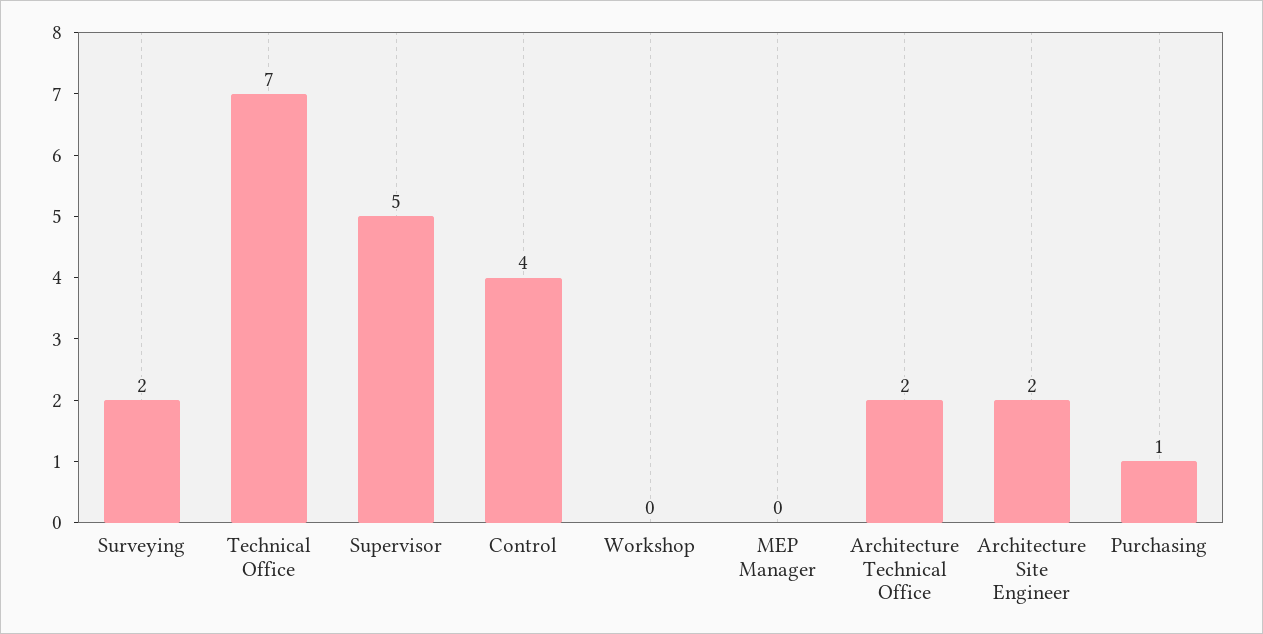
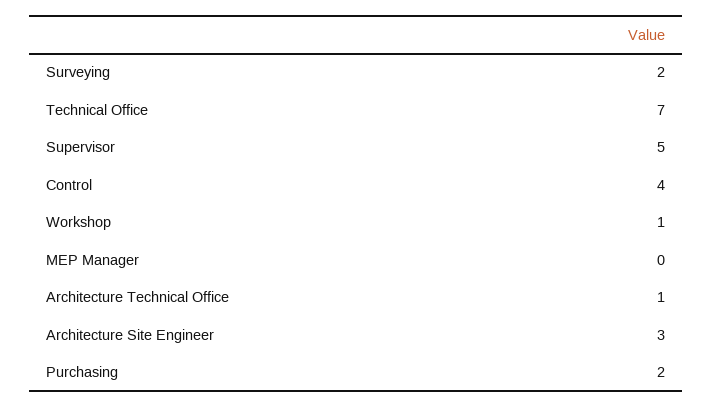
  {
    "Surveying": 2,
    "Technical Office": 7,
    "Supervisor": 5,
    "Control": 4,
-   "Workshop": 0,
+   "Workshop": 1,
    "MEP Manager": 0,
-   "Architecture Technical Office": 2,
+   "Architecture Technical Office": 1,
-   "Architecture Site Engineer": 2,
+   "Architecture Site Engineer": 3,
-   "Purchasing": 1
+   "Purchasing": 2
  }

